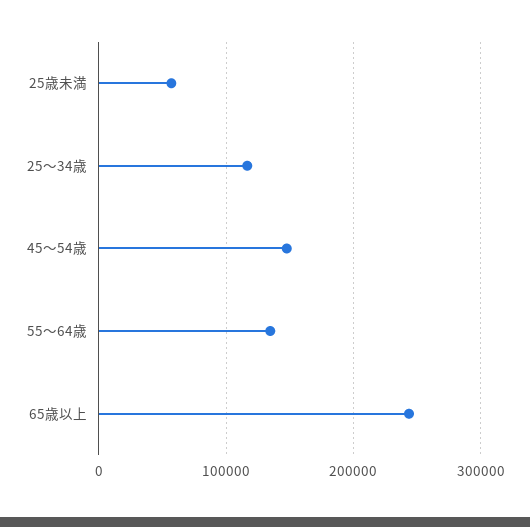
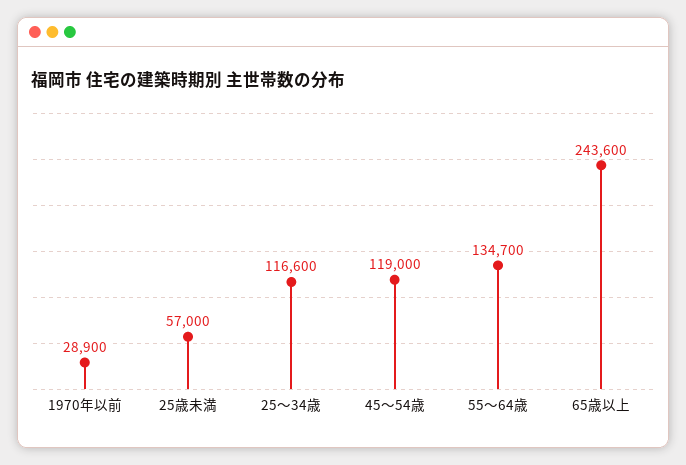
  {
    "25歳未満": 57000,
    "25～34歳": 116600,
-   "45～54歳": 150000,
+   "45～54歳": 119000,
    "55～64歳": 134700,
-   "65歳以上": 243600
+   "65歳以上": 243600,
+   "1970年以前": 28900
  }

